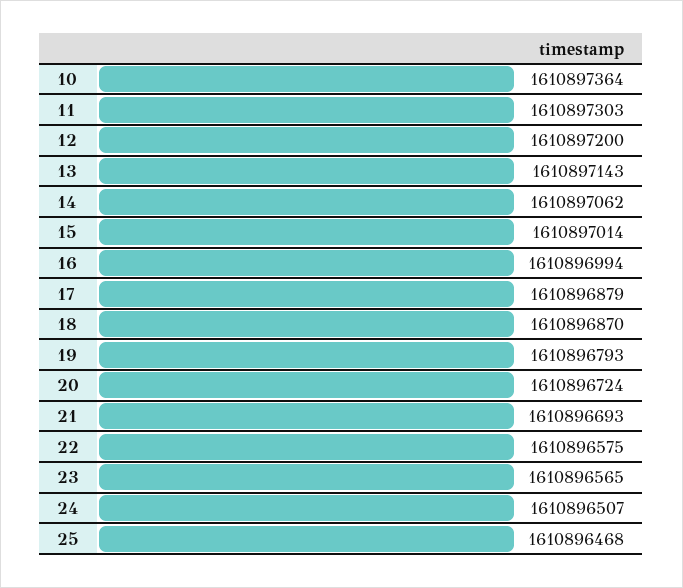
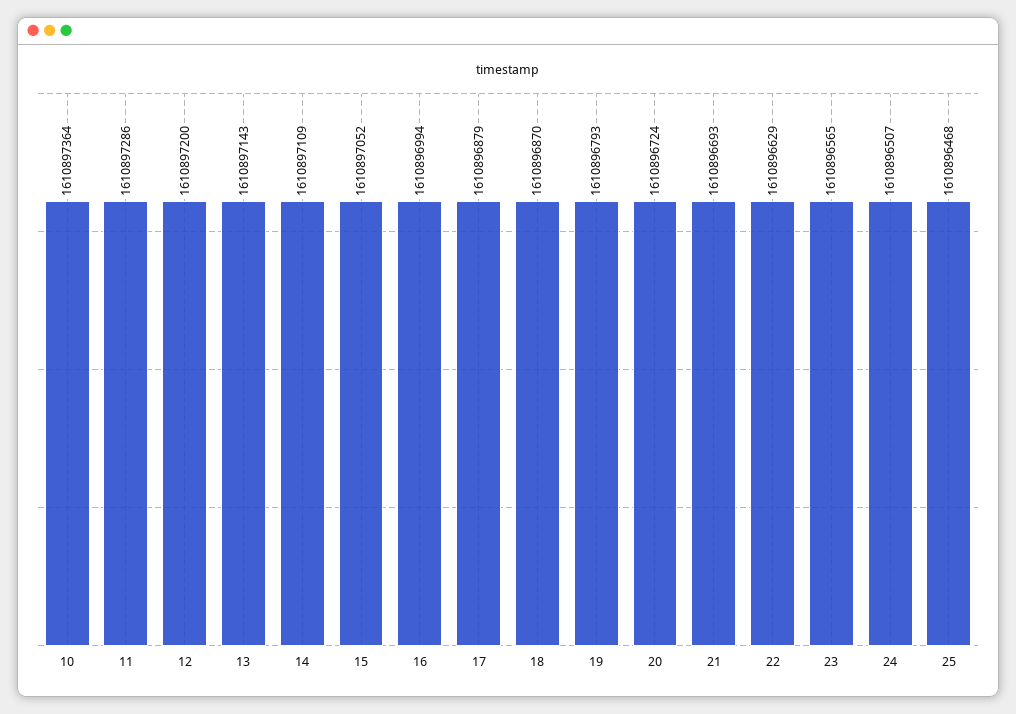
  {
    "10": 1610897364,
-   "11": 1610897303,
+   "11": 1610897286,
    "12": 1610897200,
    "13": 1610897143,
-   "14": 1610897062,
+   "14": 1610897109,
-   "15": 1610897014,
+   "15": 1610897052,
    "16": 1610896994,
    "17": 1610896879,
    "18": 1610896870,
    "19": 1610896793,
    "20": 1610896724,
    "21": 1610896693,
-   "22": 1610896575,
+   "22": 1610896629,
    "23": 1610896565,
    "24": 1610896507,
    "25": 1610896468
  }

